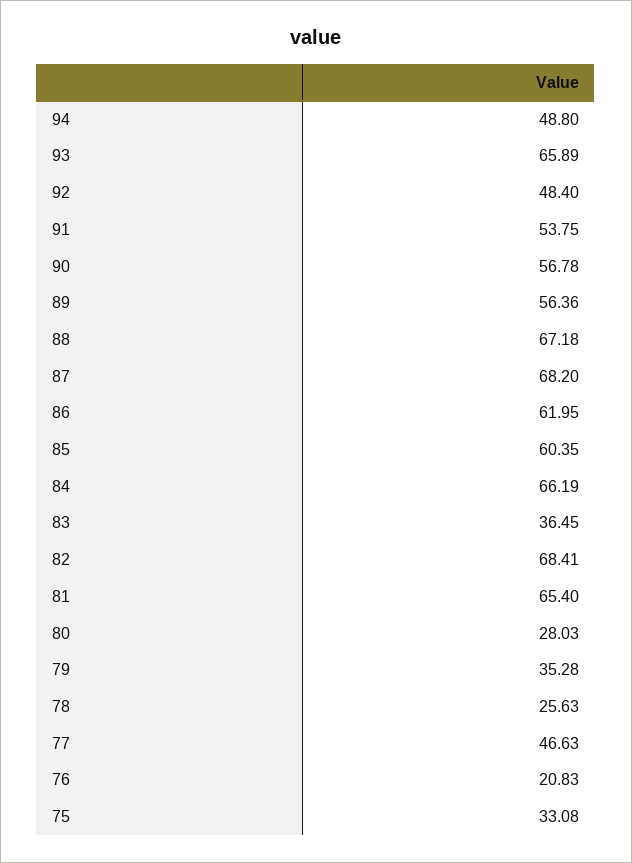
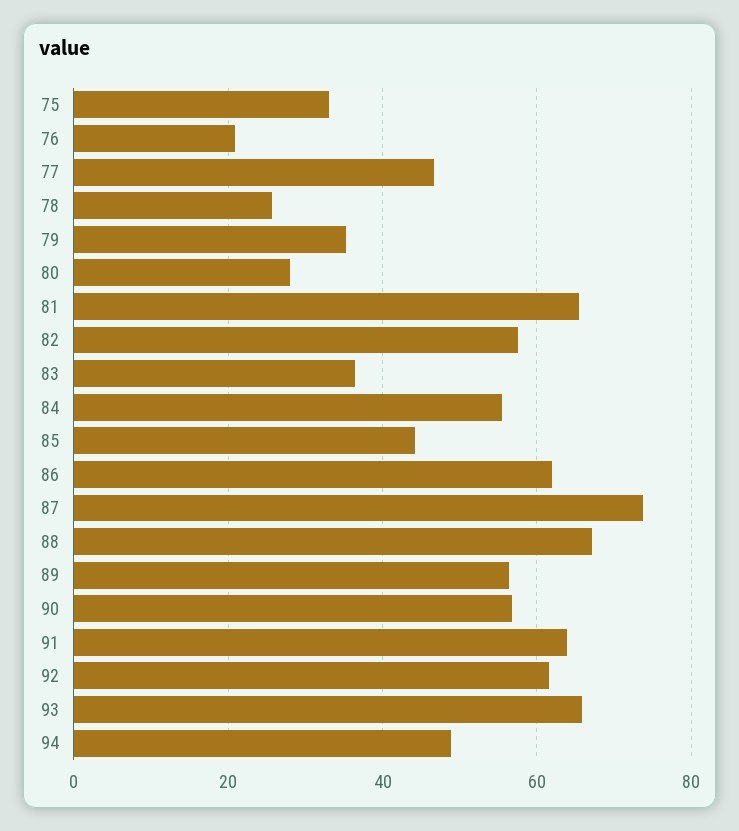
  {
    "94": 48.8,
    "93": 65.89,
-   "92": 48.4,
+   "92": 62,
-   "91": 53.75,
+   "91": 64,
    "90": 56.78,
    "89": 56.36,
    "88": 67.18,
-   "87": 68.2,
+   "87": 74,
    "86": 61.95,
-   "85": 60.35,
+   "85": 44,
-   "84": 66.19,
+   "84": 56,
    "83": 36.45,
-   "82": 68.41,
+   "82": 58,
    "81": 65.4,
    "80": 28.03,
    "79": 35.28,
    "78": 25.63,
    "77": 46.63,
    "76": 20.83,
    "75": 33.08
  }

